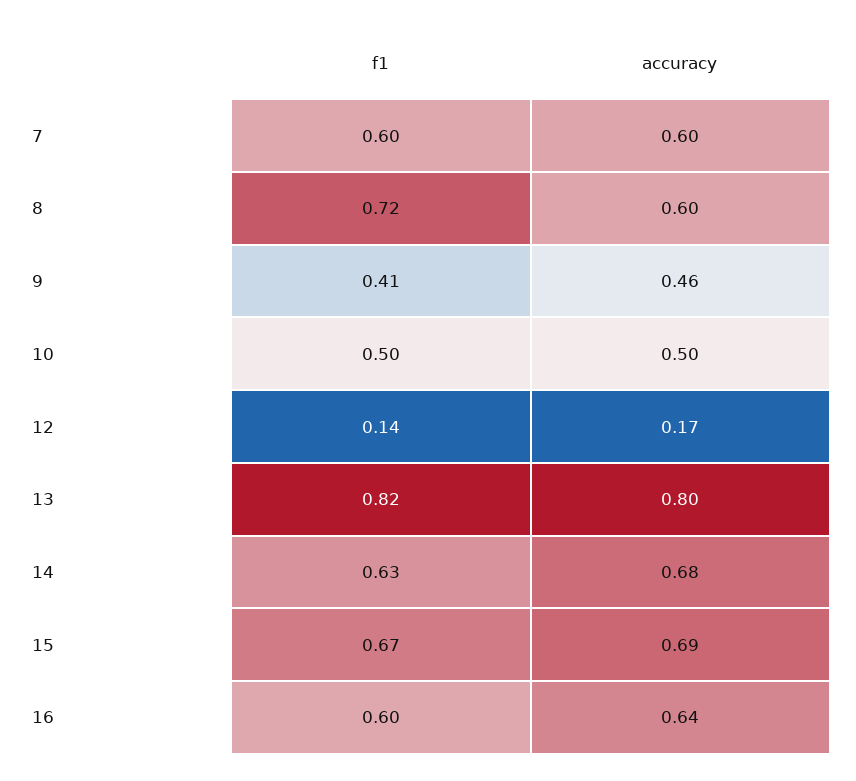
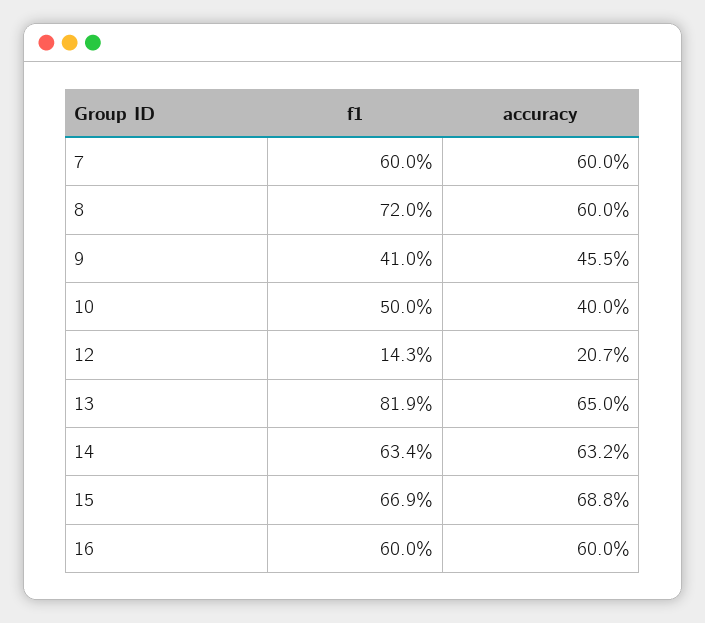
  {
    "f1": {
      "7": 0.6,
      "8": 0.72,
      "9": 0.41,
      "10": 0.5,
      "12": 0.143,
      "13": 0.819,
      "14": 0.634,
      "15": 0.669,
      "16": 0.6
    },
    "accuracy": {
      "7": 0.6,
      "8": 0.6,
      "9": 0.455,
-     "10": 0.5,
+     "10": 0.4,
-     "12": 0.17,
+     "12": 0.207,
-     "13": 0.8,
+     "13": 0.65,
-     "14": 0.68,
+     "14": 0.632,
      "15": 0.688,
-     "16": 0.64
+     "16": 0.6
    }
  }

